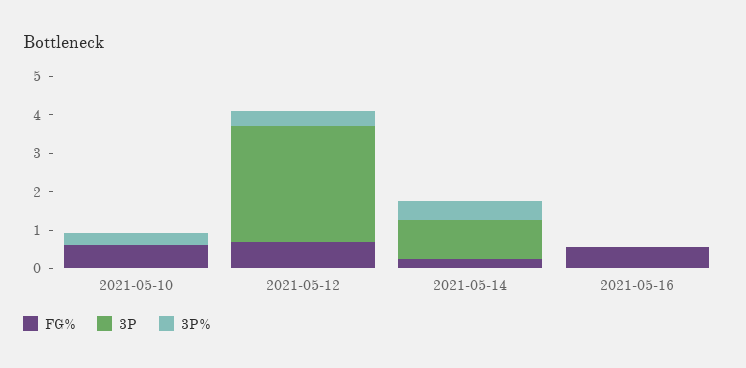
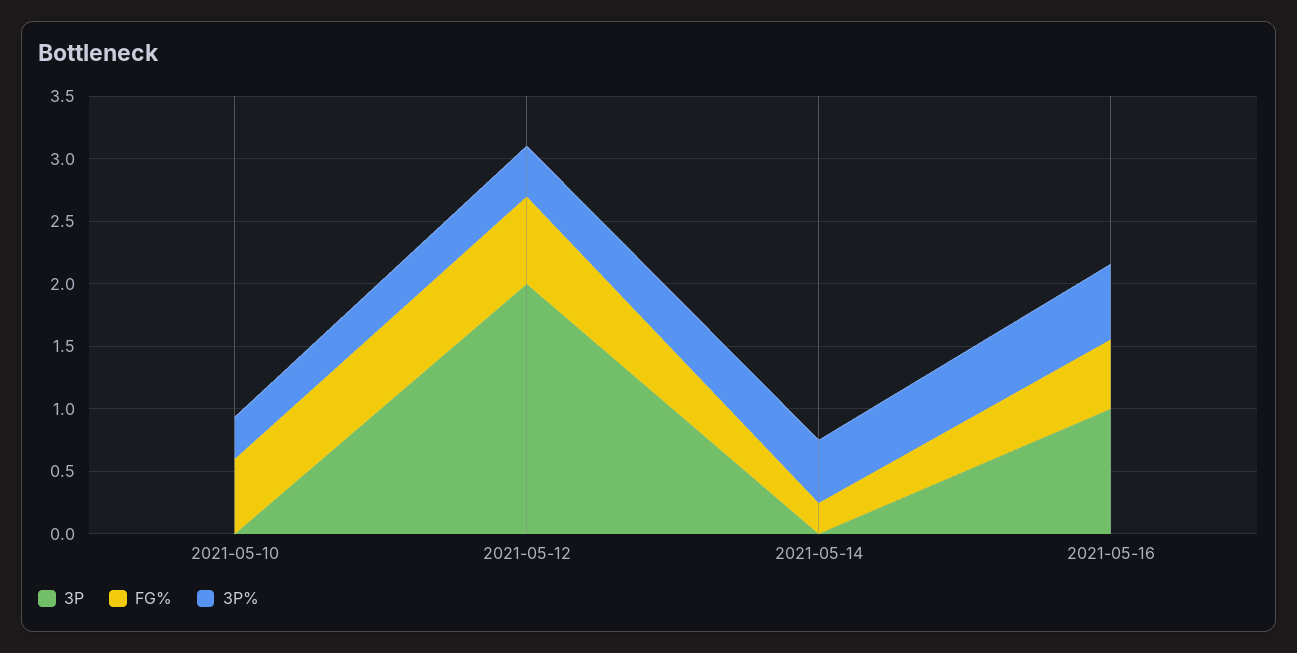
  {
    "FG%": {
      "2021-05-10": 0.6,
      "2021-05-12": 0.7,
      "2021-05-14": 0.3,
      "2021-05-16": 0.6
    },
    "3P": {
      "2021-05-10": 0,
-     "2021-05-12": 3,
+     "2021-05-12": 2,
-     "2021-05-14": 1,
+     "2021-05-14": 0,
-     "2021-05-16": 0
+     "2021-05-16": 1
    },
    "3P%": {
      "2021-05-10": 0.3,
      "2021-05-12": 0.4,
      "2021-05-14": 0.5,
-     "2021-05-16": 0
+     "2021-05-16": 0.6
    }
  }

